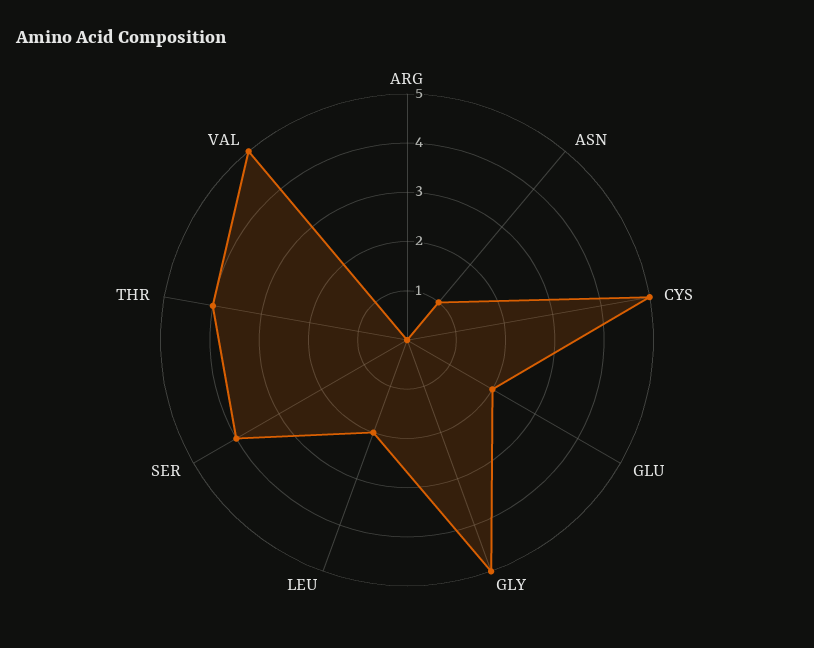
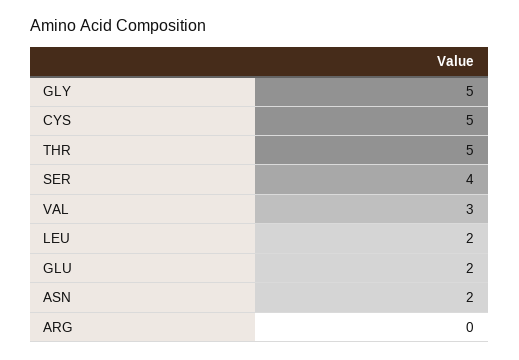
  {
    "ARG": 0,
-   "ASN": 1,
+   "ASN": 2,
    "CYS": 5,
    "GLU": 2,
    "GLY": 5,
    "LEU": 2,
    "SER": 4,
-   "THR": 4,
+   "THR": 5,
-   "VAL": 5
+   "VAL": 3
  }

